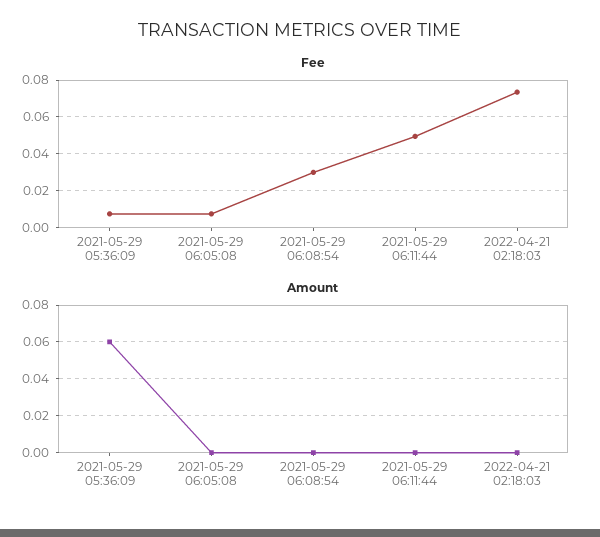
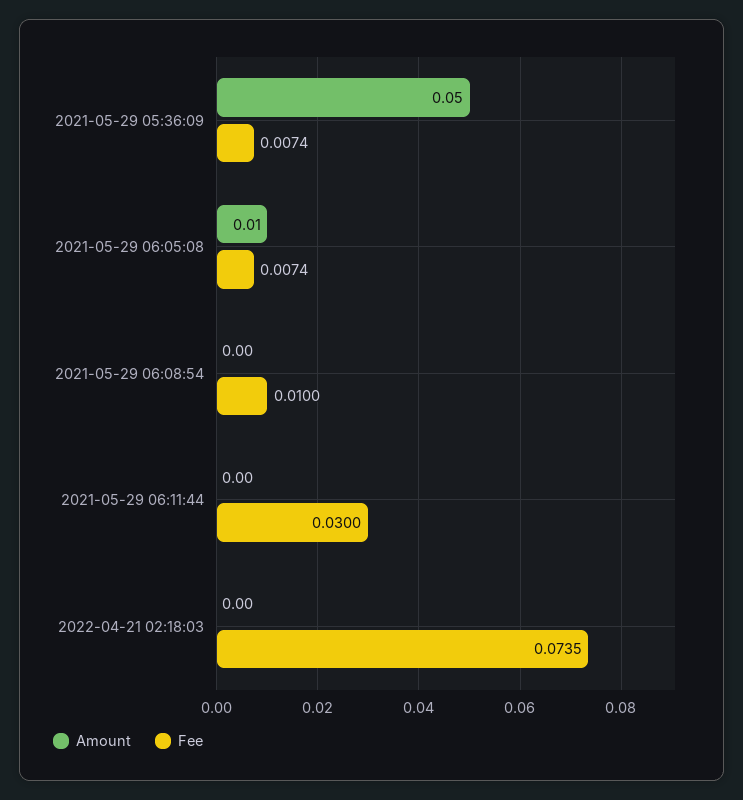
  {
    "Fee": {
      "2021-05-29 05:36:09": 0.0074,
      "2021-05-29 06:05:08": 0.0074,
-     "2021-05-29 06:08:54": 0.03,
+     "2021-05-29 06:08:54": 0.01,
-     "2021-05-29 06:11:44": 0.05,
+     "2021-05-29 06:11:44": 0.03,
      "2022-04-21 02:18:03": 0.0735
    },
    "Amount": {
-     "2021-05-29 05:36:09": 0.06,
+     "2021-05-29 05:36:09": 0.05,
-     "2021-05-29 06:05:08": 0,
+     "2021-05-29 06:05:08": 0.01,
      "2021-05-29 06:08:54": 0,
      "2021-05-29 06:11:44": 0,
      "2022-04-21 02:18:03": 0
    }
  }

